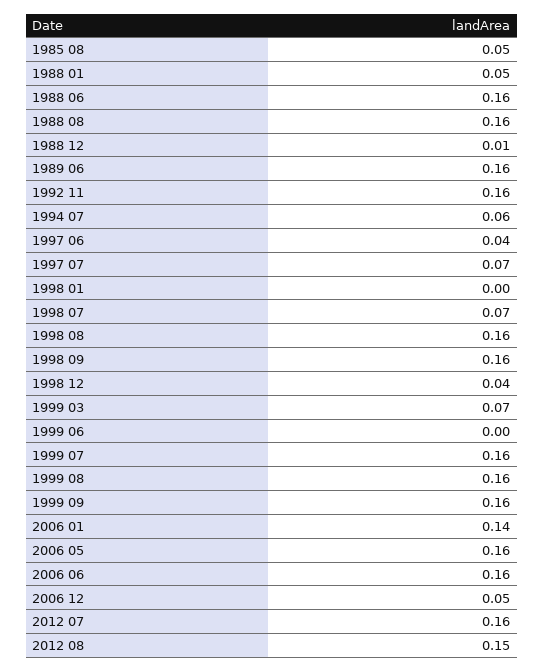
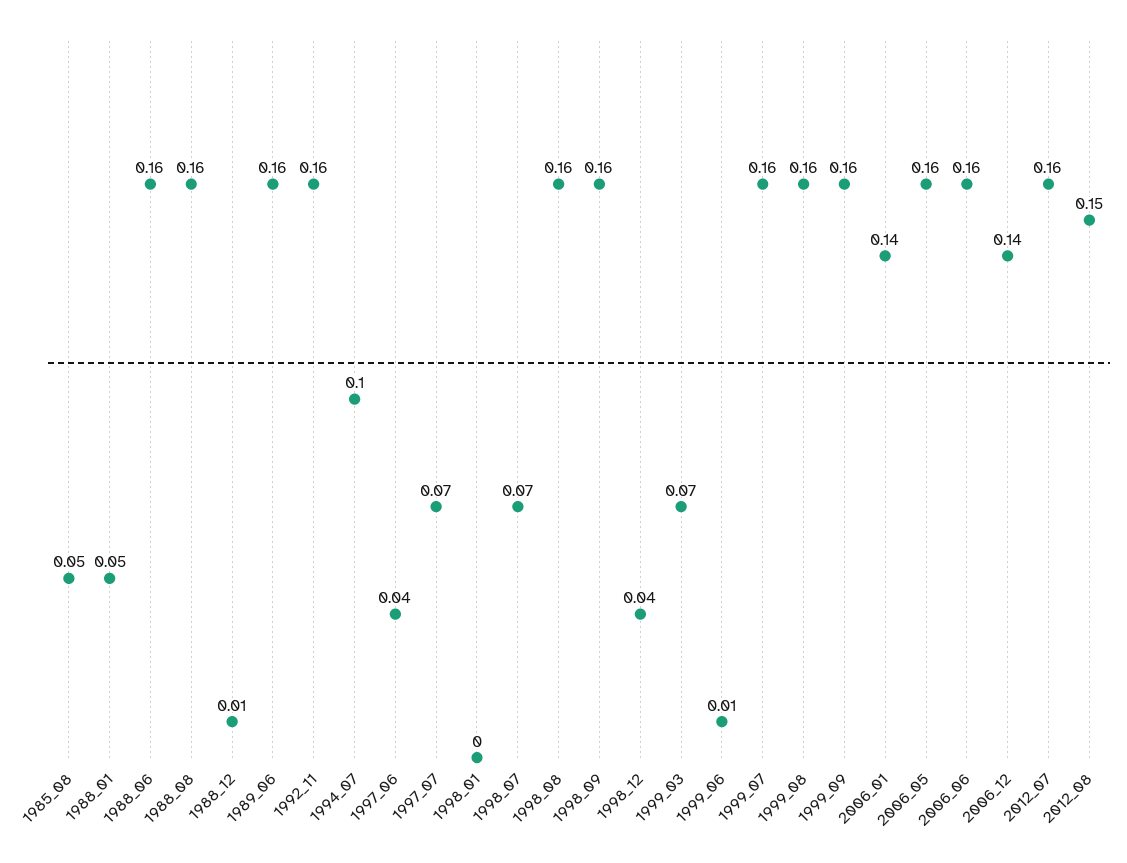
  {
    "1985 08": 0.05,
    "1988 01": 0.05,
    "1988 06": 0.16,
    "1988 08": 0.16,
    "1988 12": 0.01,
    "1989 06": 0.16,
    "1992 11": 0.16,
-   "1994 07": 0.06,
+   "1994 07": 0.1,
    "1997 06": 0.04,
    "1997 07": 0.07,
    "1998 01": 0,
    "1998 07": 0.07,
    "1998 08": 0.16,
    "1998 09": 0.16,
    "1998 12": 0.04,
    "1999 03": 0.07,
-   "1999 06": 0,
+   "1999 06": 0.01,
    "1999 07": 0.16,
    "1999 08": 0.16,
    "1999 09": 0.16,
    "2006 01": 0.14,
    "2006 05": 0.16,
    "2006 06": 0.16,
-   "2006 12": 0.05,
+   "2006 12": 0.14,
    "2012 07": 0.16,
    "2012 08": 0.15
  }

